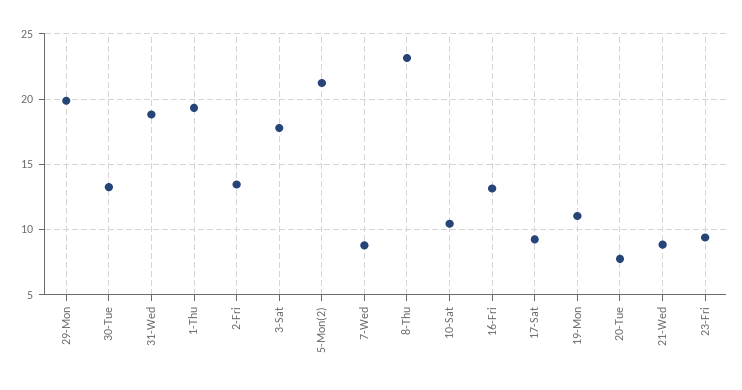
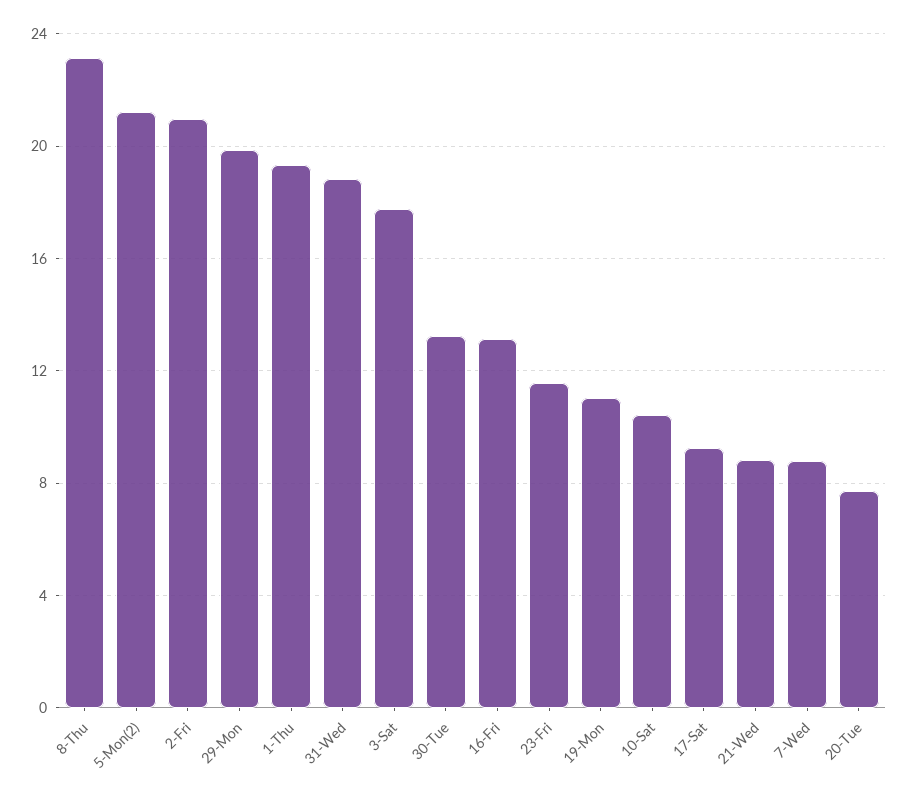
  {
    "29-Mon": 20,
    "30-Tue": 13.5,
    "31-Wed": 19,
    "1-Thu": 19.5,
-   "2-Fri": 13.5,
+   "2-Fri": 21,
    "3-Sat": 18,
    "5-Mon(2)": 21,
    "7-Wed": 9,
    "8-Thu": 23,
    "10-Sat": 10.5,
    "16-Fri": 13,
    "17-Sat": 9,
    "19-Mon": 11,
    "20-Tue": 7.5,
    "21-Wed": 9,
-   "23-Fri": 9.5
+   "23-Fri": 11.5
  }

